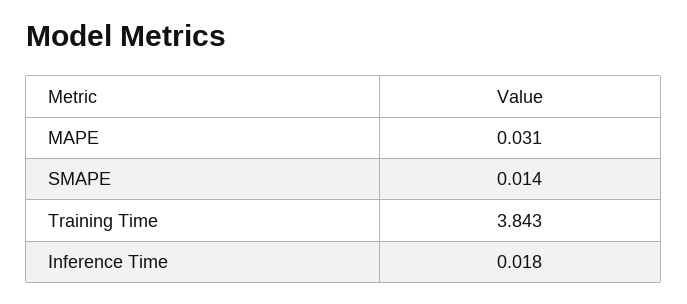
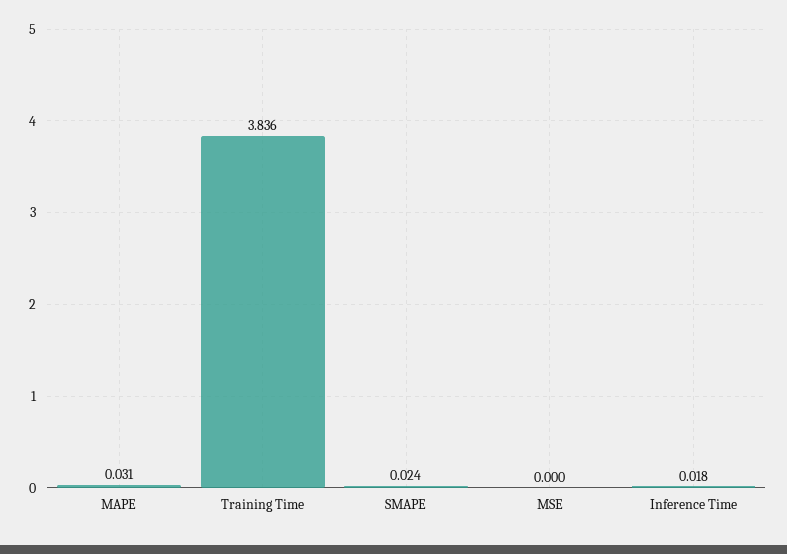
  {
    "MAPE": 0.031,
-   "SMAPE": 0.014,
+   "SMAPE": 0.024,
-   "Training Time": 3.843,
+   "Training Time": 3.836,
-   "Inference Time": 0.018
+   "Inference Time": 0.018,
+   "MSE": 0
  }

